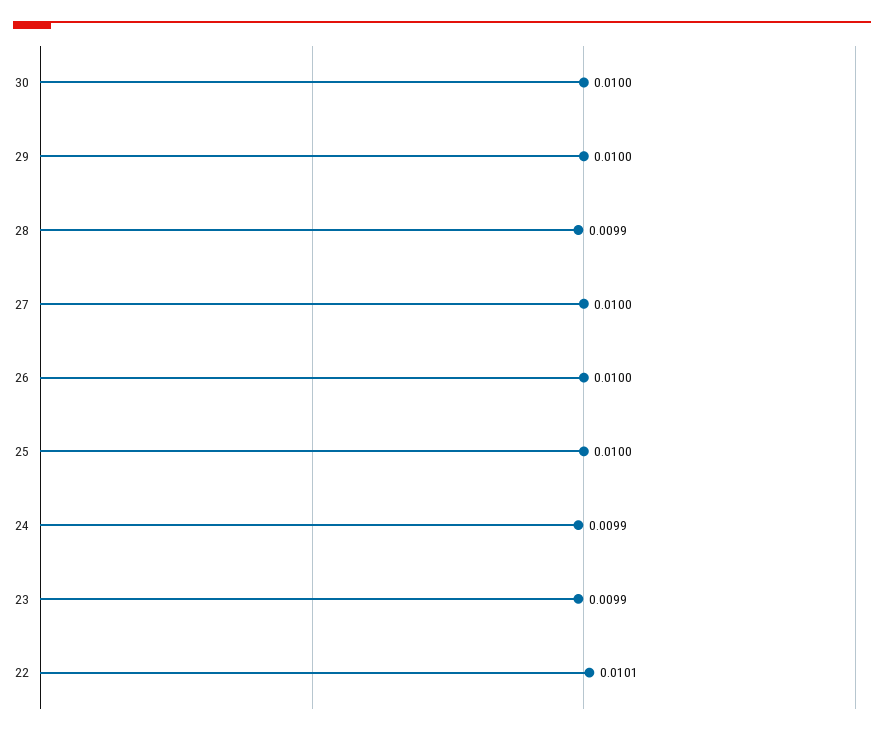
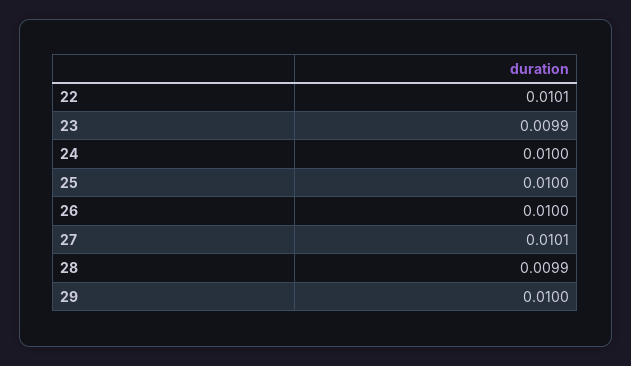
  {
-   "30": 0.01,
    "29": 0.01,
    "28": 0.0099,
-   "27": 0.01,
+   "27": 0.0101,
    "26": 0.01,
    "25": 0.01,
-   "24": 0.0099,
+   "24": 0.01,
    "23": 0.0099,
    "22": 0.0101
  }

